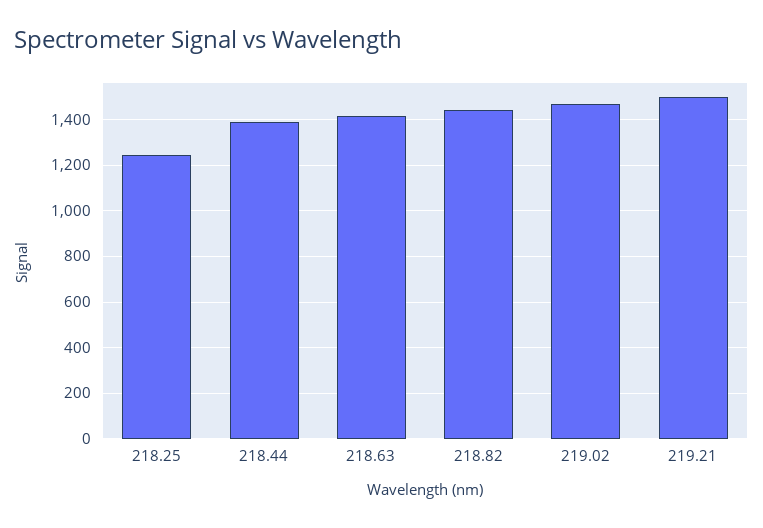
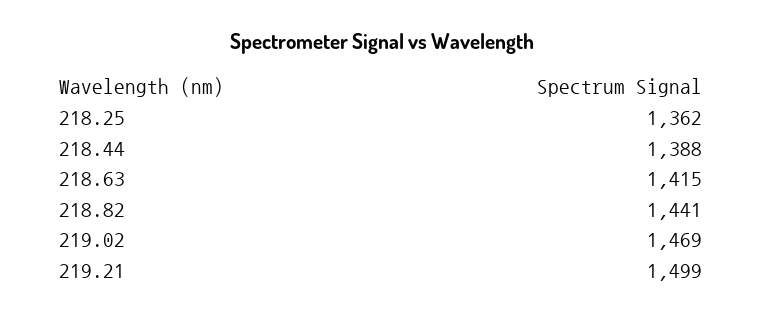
  {
-   "218.25": 1250,
+   "218.25": 1362,
    "218.44": 1388,
    "218.63": 1415,
    "218.82": 1441,
    "219.02": 1469,
    "219.21": 1499
  }

